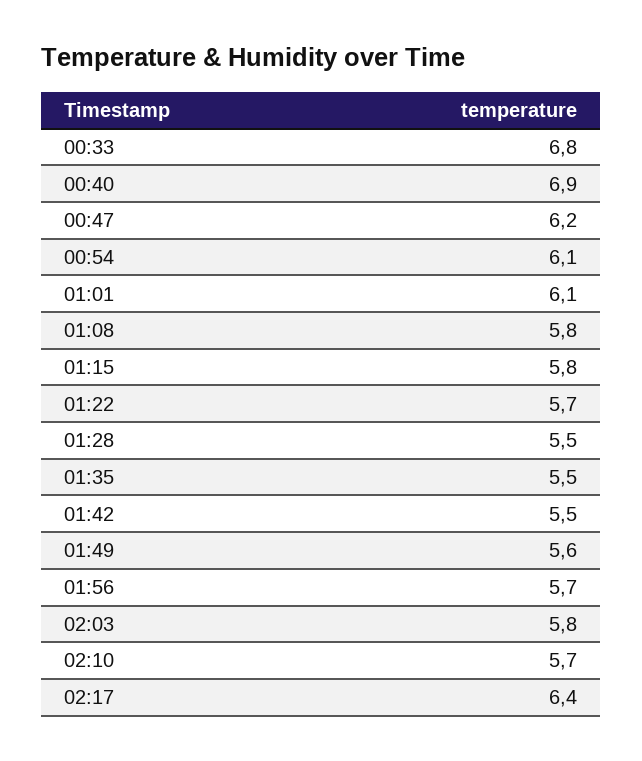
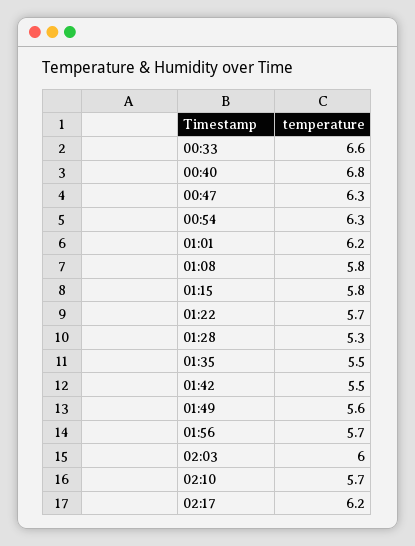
  {
-   "00:33": 6.8,
+   "00:33": 6.6,
-   "00:40": 6.9,
+   "00:40": 6.8,
-   "00:47": 6.2,
+   "00:47": 6.3,
-   "00:54": 6.1,
+   "00:54": 6.3,
-   "01:01": 6.1,
+   "01:01": 6.2,
    "01:08": 5.8,
    "01:15": 5.8,
    "01:22": 5.7,
-   "01:28": 5.5,
+   "01:28": 5.3,
    "01:35": 5.5,
    "01:42": 5.5,
    "01:49": 5.6,
    "01:56": 5.7,
-   "02:03": 5.8,
+   "02:03": 6,
    "02:10": 5.7,
-   "02:17": 6.4
+   "02:17": 6.2
  }

